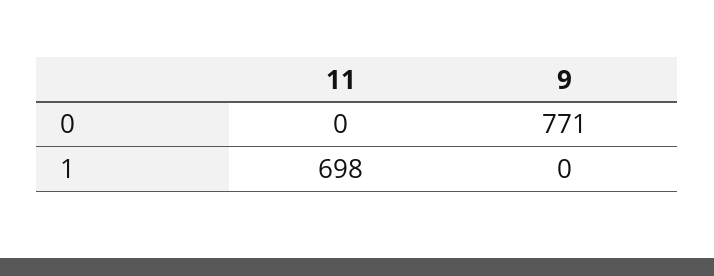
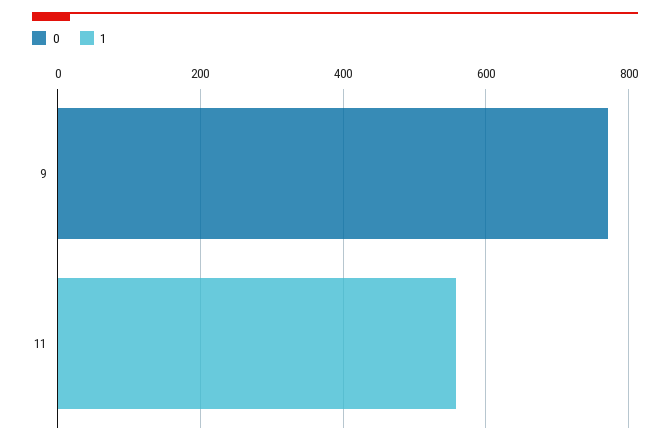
  {
    "0": {
      "11": 0,
      "9": 771
    },
    "1": {
-     "11": 698,
+     "11": 550,
      "9": 0
    }
  }

